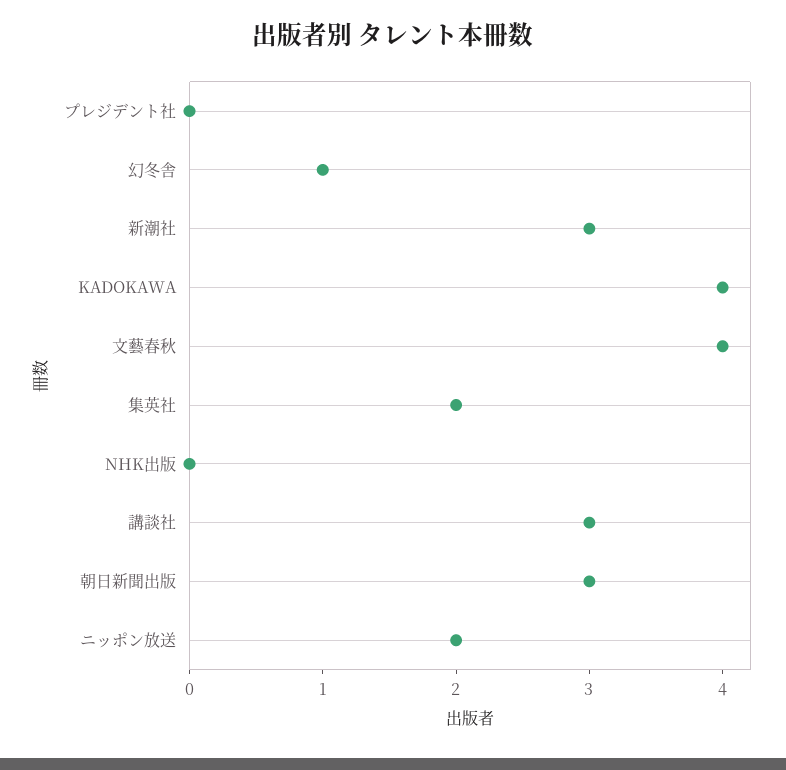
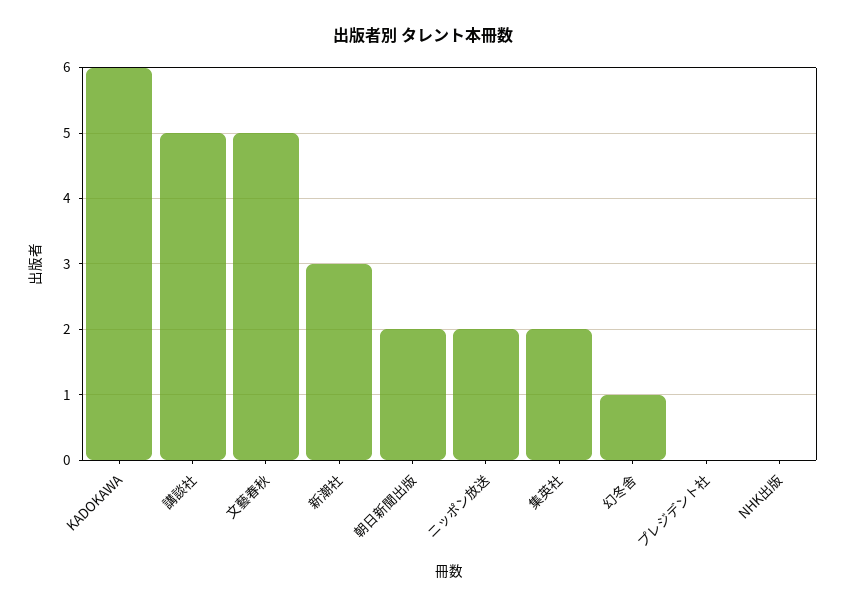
  {
    "プレジデント社": 0,
    "幻冬舎": 1,
    "新潮社": 3,
-   "KADOKAWA": 4,
+   "KADOKAWA": 6,
-   "文藝春秋": 4,
+   "文藝春秋": 5,
    "集英社": 2,
    "NHK出版": 0,
-   "講談社": 3,
+   "講談社": 5,
-   "朝日新聞出版": 3,
+   "朝日新聞出版": 2,
    "ニッポン放送": 2
  }

